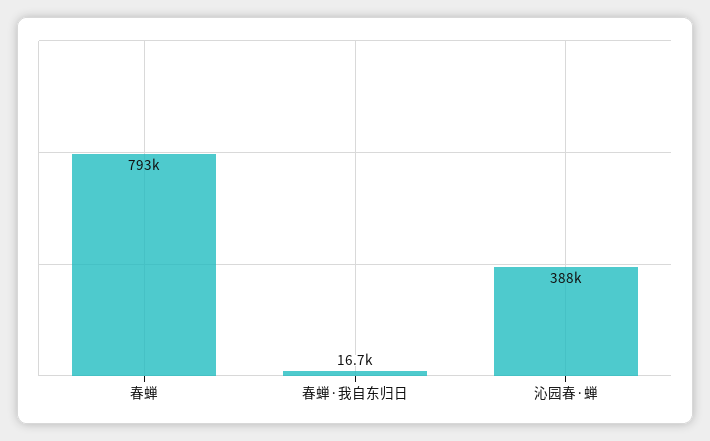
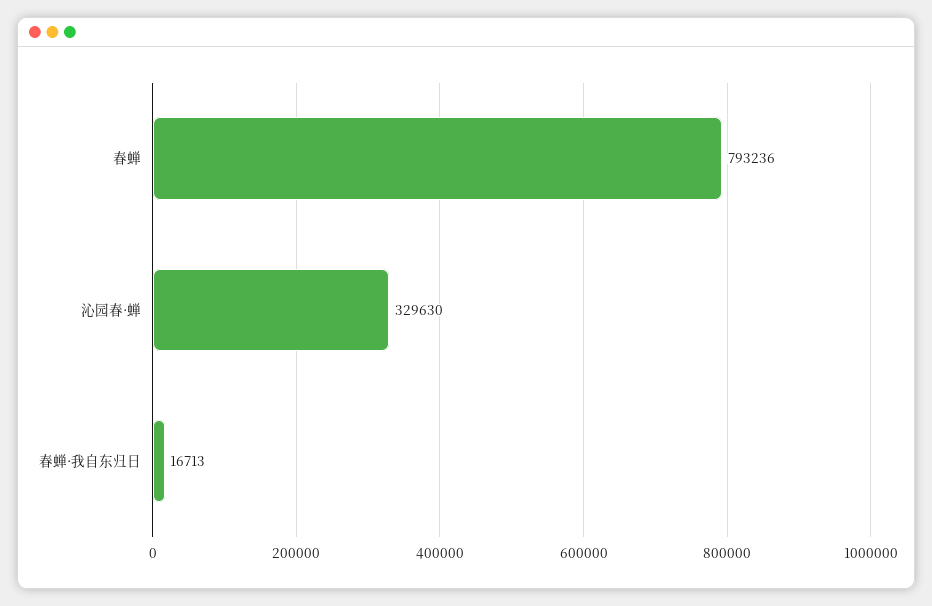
  {
    "春蝉": 793236,
    "春蝉·我自东归日": 16713,
-   "沁园春·蝉": 388000
+   "沁园春·蝉": 329630
  }

